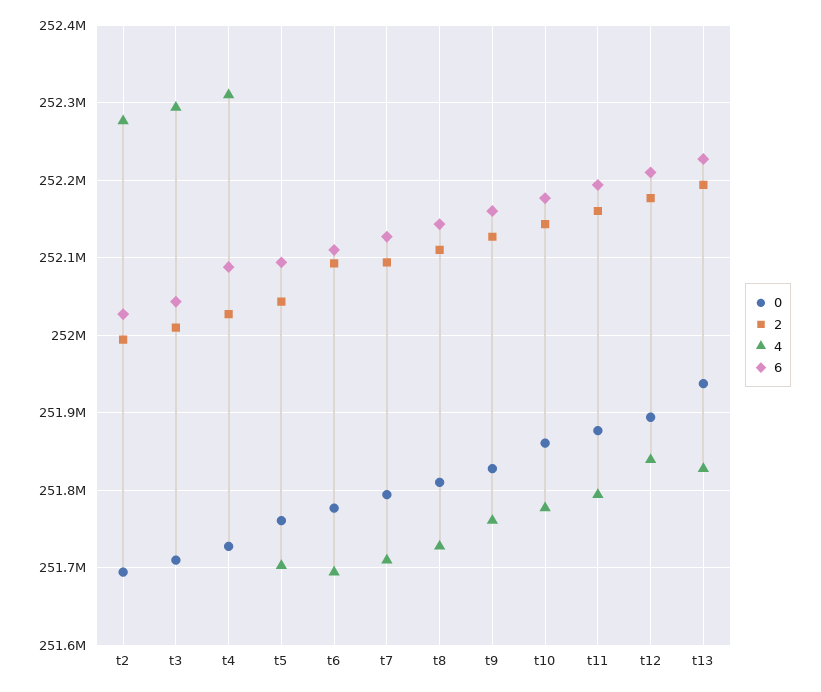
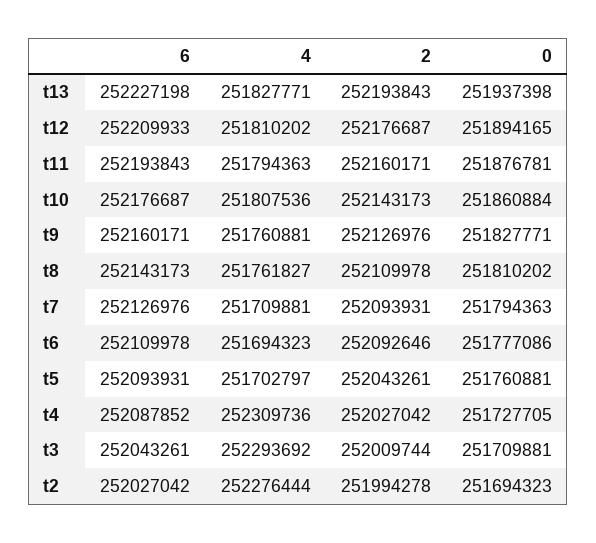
  {
    "0": {
      "t2": 251694323,
      "t3": 251709881,
      "t4": 251727705,
      "t5": 251760881,
      "t6": 251777086,
      "t7": 251794363,
      "t8": 251810202,
      "t9": 251827771,
      "t10": 251860884,
      "t11": 251876781,
      "t12": 251894165,
      "t13": 251937398
    },
    "2": {
      "t2": 251994278,
      "t3": 252009744,
      "t4": 252027042,
      "t5": 252043261,
      "t6": 252092646,
      "t7": 252093931,
      "t8": 252109978,
      "t9": 252126976,
      "t10": 252143173,
      "t11": 252160171,
      "t12": 252176687,
      "t13": 252193843
    },
    "4": {
      "t2": 252276444,
      "t3": 252293692,
      "t4": 252309736,
      "t5": 251702797,
      "t6": 251694323,
      "t7": 251709881,
-     "t8": 251730000,
+     "t8": 251761827,
      "t9": 251760881,
-     "t10": 251780000,
+     "t10": 251807536,
      "t11": 251794363,
-     "t12": 251840000,
+     "t12": 251810202,
      "t13": 251827771
    },
    "6": {
      "t2": 252027042,
      "t3": 252043261,
      "t4": 252087852,
      "t5": 252093931,
      "t6": 252109978,
      "t7": 252126976,
      "t8": 252143173,
      "t9": 252160171,
      "t10": 252176687,
      "t11": 252193843,
      "t12": 252209933,
      "t13": 252227198
    }
  }

